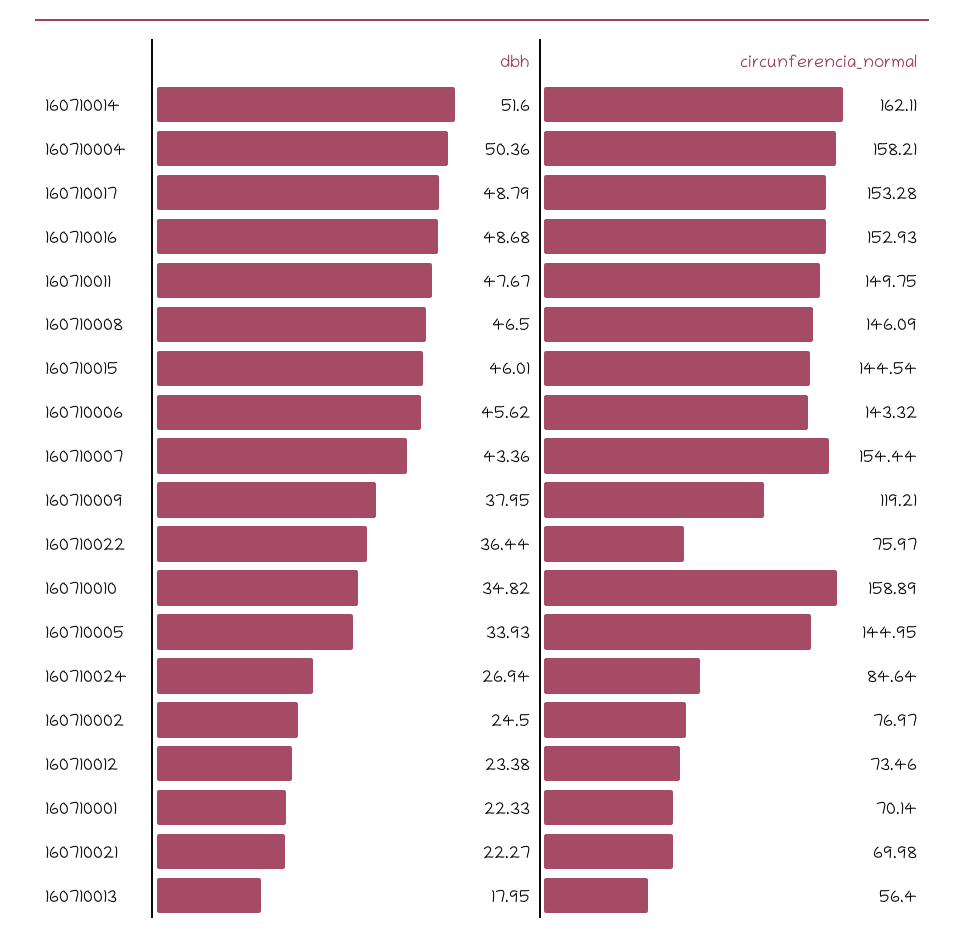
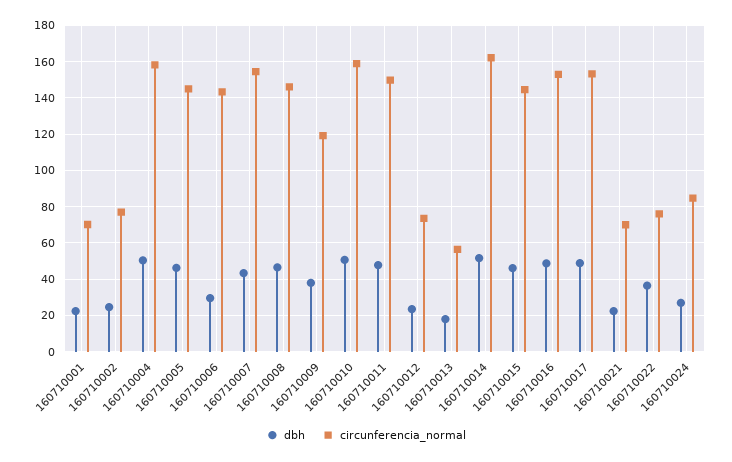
  {
    "dbh": {
      "160710014": 51.6,
      "160710004": 50.36,
      "160710017": 48.79,
      "160710016": 48.68,
      "160710011": 47.67,
      "160710008": 46.5,
      "160710015": 46.01,
-     "160710006": 45.62,
+     "160710006": 30,
      "160710007": 43.36,
      "160710009": 37.95,
      "160710022": 36.44,
-     "160710010": 34.82,
+     "160710010": 50,
-     "160710005": 33.93,
+     "160710005": 45,
      "160710024": 26.94,
      "160710002": 24.5,
      "160710012": 23.38,
      "160710001": 22.33,
      "160710021": 22.27,
      "160710013": 17.95
    },
    "circunferencia_normal": {
      "160710014": 162.11,
      "160710004": 158.21,
      "160710017": 153.28,
      "160710016": 152.93,
      "160710011": 149.75,
      "160710008": 146.09,
      "160710015": 144.54,
      "160710006": 143.32,
      "160710007": 154.44,
      "160710009": 119.21,
      "160710022": 75.97,
      "160710010": 158.89,
      "160710005": 144.95,
      "160710024": 84.64,
      "160710002": 76.97,
      "160710012": 73.46,
      "160710001": 70.14,
      "160710021": 69.98,
      "160710013": 56.4
    }
  }

